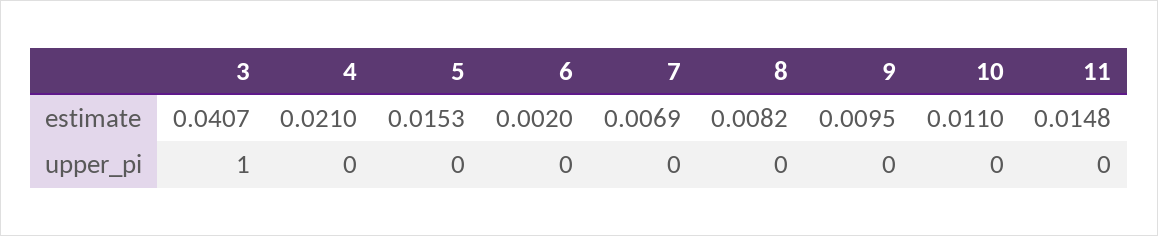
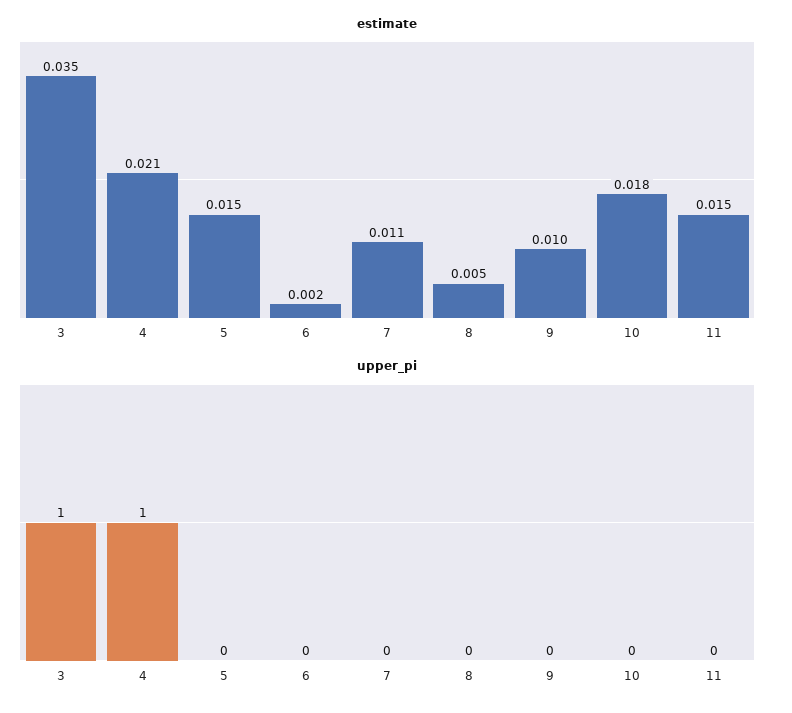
  {
    "estimate": {
-     "3": 0.0407,
+     "3": 0.035,
      "4": 0.021,
      "5": 0.0153,
      "6": 0.002,
-     "7": 0.0069,
+     "7": 0.011,
-     "8": 0.0082,
+     "8": 0.005,
      "9": 0.0095,
-     "10": 0.011,
+     "10": 0.018,
      "11": 0.0148
    },
    "upper_pi": {
      "3": 1,
-     "4": 0,
+     "4": 1,
      "5": 0,
      "6": 0,
      "7": 0,
      "8": 0,
      "9": 0,
      "10": 0,
      "11": 0
    }
  }

